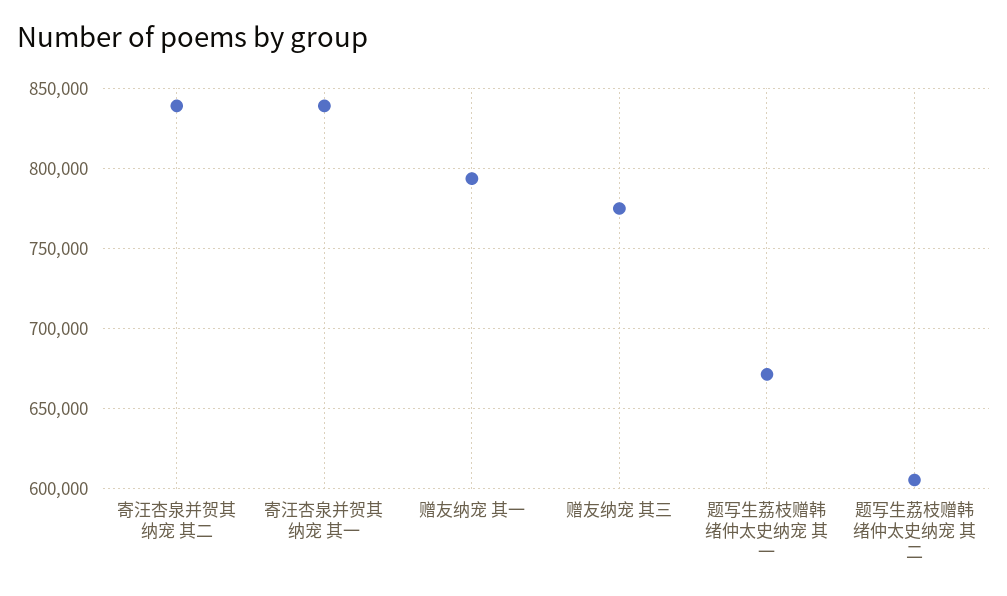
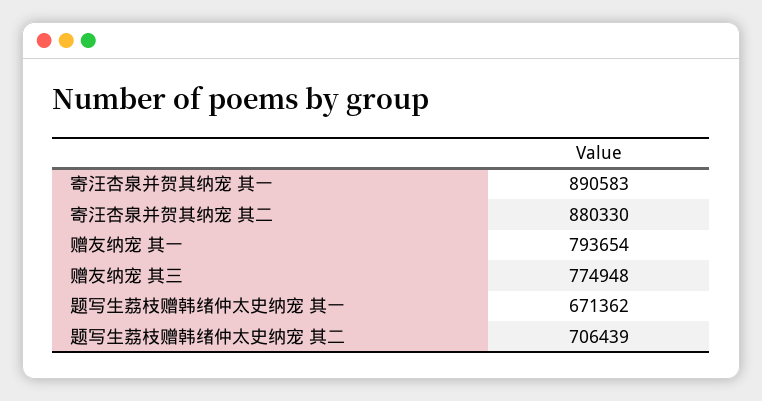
  {
-   "寄汪杏泉并贺其纳宠 其二": 840000,
+   "寄汪杏泉并贺其纳宠 其二": 880330,
-   "寄汪杏泉并贺其纳宠 其一": 840000,
+   "寄汪杏泉并贺其纳宠 其一": 890583,
    "赠友纳宠 其一": 793654,
    "赠友纳宠 其三": 774948,
    "题写生荔枝赠韩绪仲太史纳宠 其一": 671362,
-   "题写生荔枝赠韩绪仲太史纳宠 其二": 605000
+   "题写生荔枝赠韩绪仲太史纳宠 其二": 706439
  }

